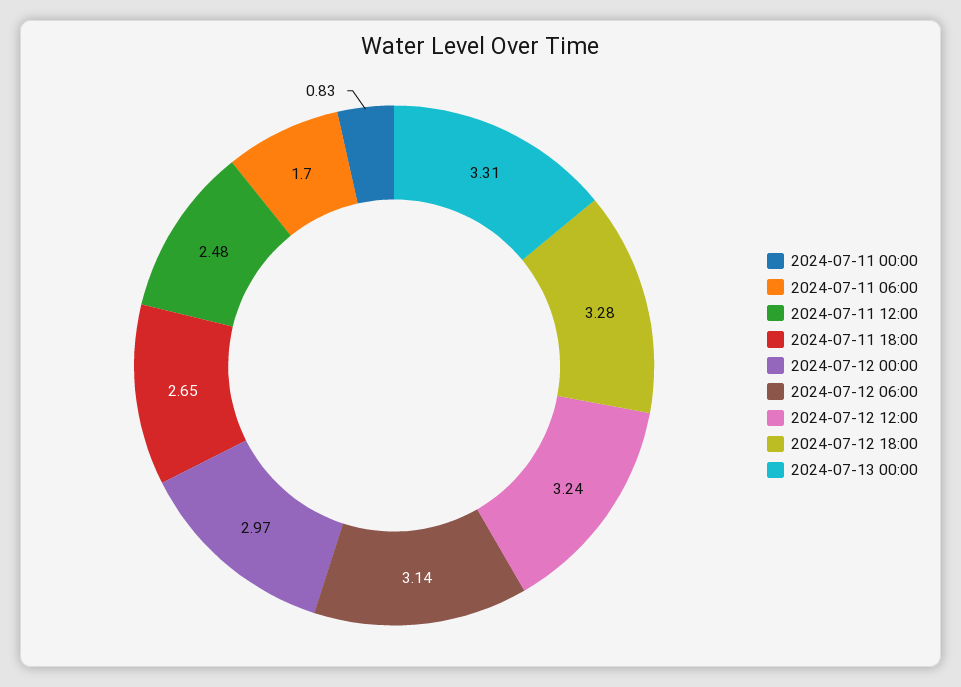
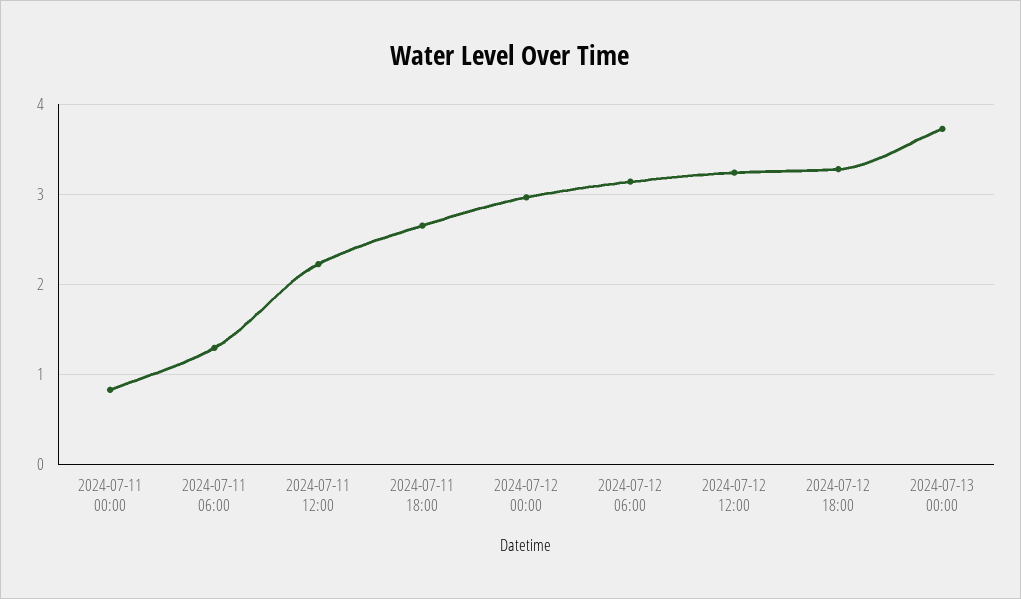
  {
    "2024-07-11 00:00": 0.83,
-   "2024-07-11 06:00": 1.7,
+   "2024-07-11 06:00": 1.3,
-   "2024-07-11 12:00": 2.48,
+   "2024-07-11 12:00": 2.2,
    "2024-07-11 18:00": 2.65,
    "2024-07-12 00:00": 2.97,
    "2024-07-12 06:00": 3.14,
    "2024-07-12 12:00": 3.24,
    "2024-07-12 18:00": 3.28,
-   "2024-07-13 00:00": 3.31
+   "2024-07-13 00:00": 3.7
  }

